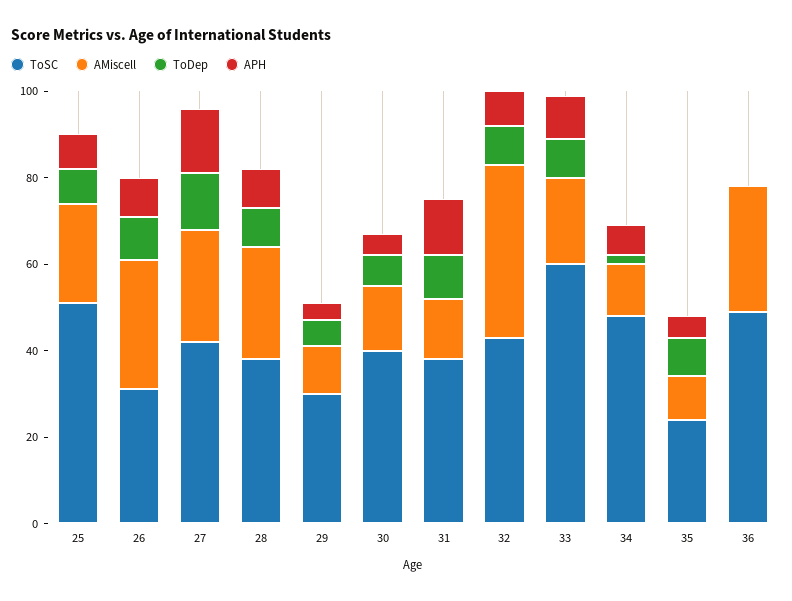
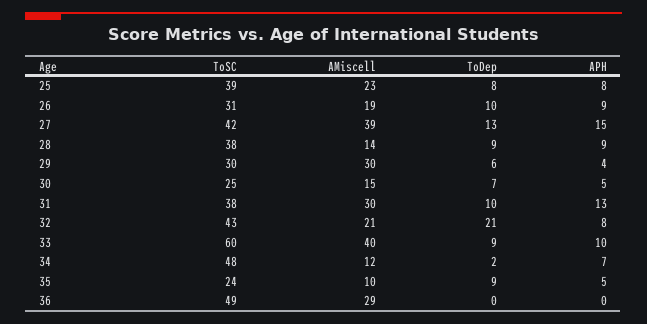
  {
    "ToSC": {
-     "25": 50,
+     "25": 39,
      "26": 31,
      "27": 42,
      "28": 38,
      "29": 30,
-     "30": 40,
+     "30": 25,
      "31": 38,
      "32": 43,
      "33": 60,
      "34": 48,
      "35": 24,
      "36": 49
    },
    "AMiscell": {
      "25": 23,
-     "26": 30,
+     "26": 19,
-     "27": 25,
+     "27": 39,
-     "28": 25,
+     "28": 14,
-     "29": 10,
+     "29": 30,
      "30": 15,
-     "31": 15,
+     "31": 30,
-     "32": 40,
+     "32": 21,
-     "33": 20,
+     "33": 40,
      "34": 12,
      "35": 10,
      "36": 29
    },
    "ToDep": {
      "25": 8,
      "26": 10,
      "27": 13,
      "28": 9,
      "29": 6,
      "30": 7,
      "31": 10,
-     "32": 10,
+     "32": 21,
      "33": 9,
      "34": 2,
      "35": 9,
      "36": 0
    },
    "APH": {
      "25": 8,
      "26": 9,
      "27": 15,
      "28": 9,
      "29": 4,
      "30": 5,
      "31": 13,
      "32": 8,
      "33": 10,
      "34": 7,
      "35": 5,
      "36": 0
    }
  }

